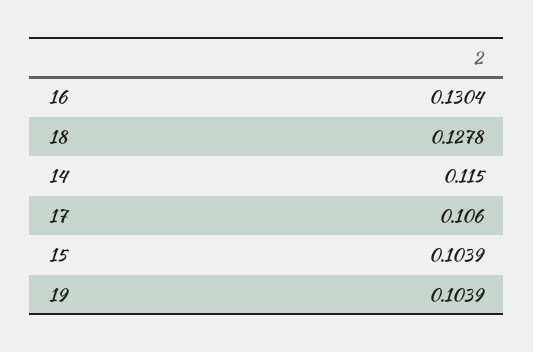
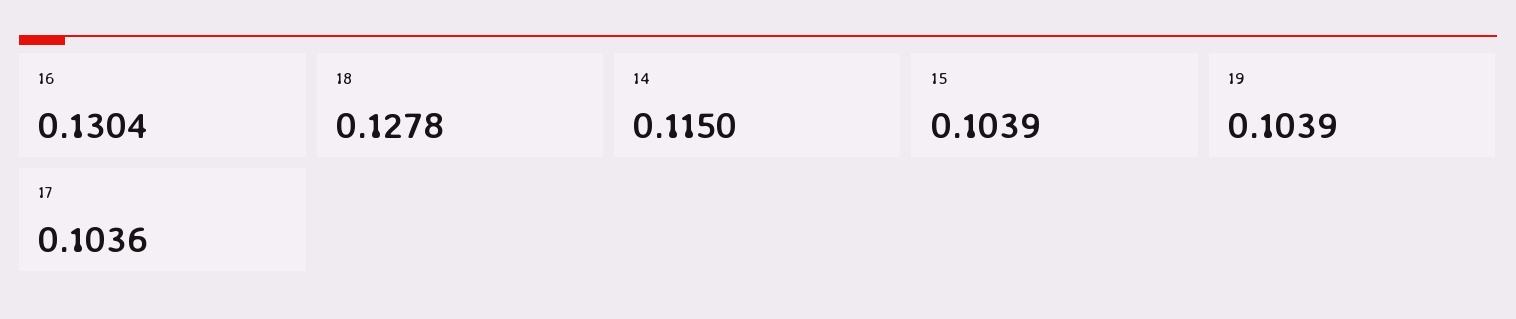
  {
    "16": 0.1304,
    "18": 0.1278,
    "14": 0.115,
-   "17": 0.106,
+   "17": 0.1036,
    "15": 0.1039,
    "19": 0.1039
  }

